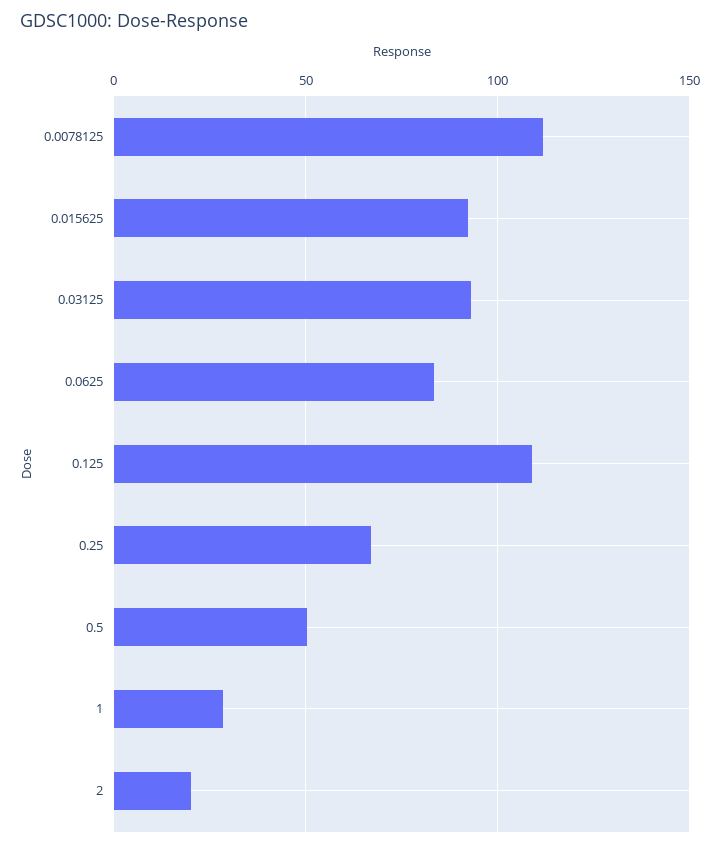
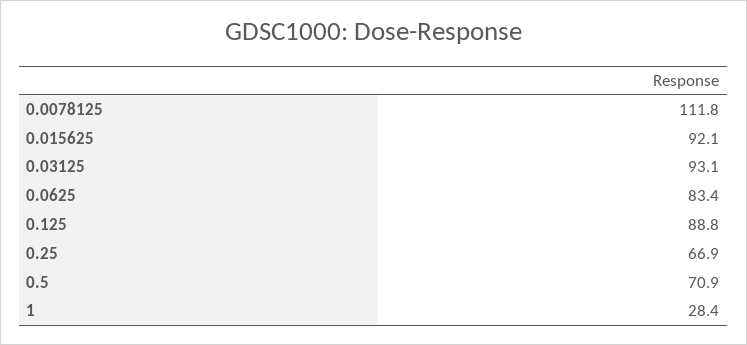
  {
    "0.0078125": 111.8,
    "0.015625": 92.1,
    "0.03125": 93.1,
    "0.0625": 83.4,
-   "0.125": 110,
+   "0.125": 88.8,
    "0.25": 66.9,
-   "0.5": 50,
+   "0.5": 70.9,
-   "1": 28.4,
+   "1": 28.4
-   "2": 20
  }

